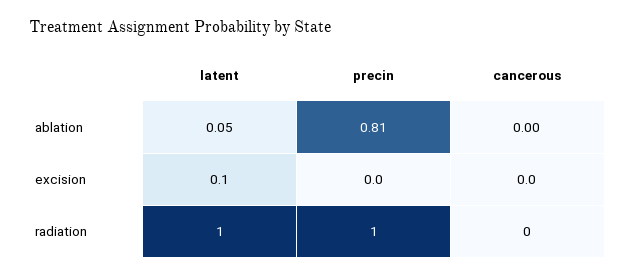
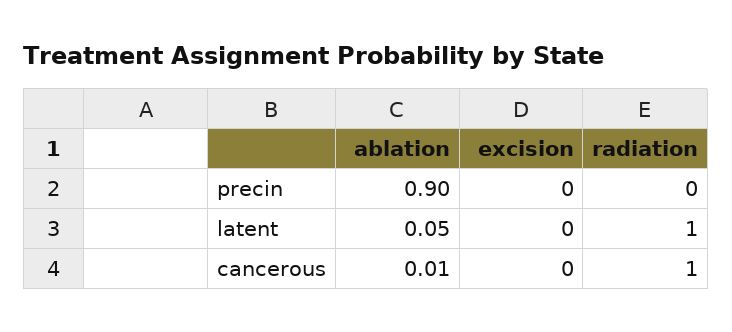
  {
    "latent": {
      "ablation": 0.05,
-     "excision": 0.1,
+     "excision": 0,
      "radiation": 1
    },
    "precin": {
-     "ablation": 0.81,
+     "ablation": 0.9,
      "excision": 0,
-     "radiation": 1
+     "radiation": 0
    },
    "cancerous": {
-     "ablation": 0,
+     "ablation": 0.01,
      "excision": 0,
-     "radiation": 0
+     "radiation": 1
    }
  }

